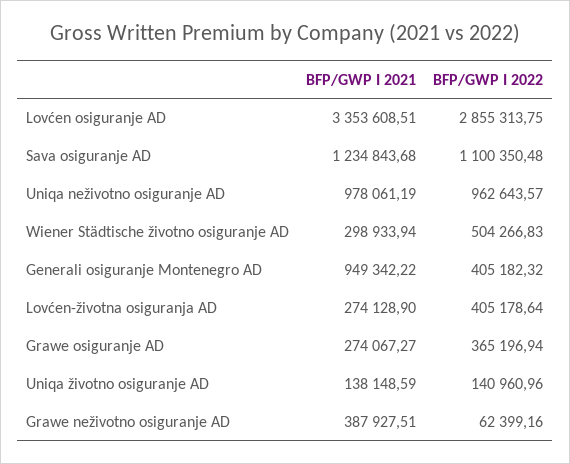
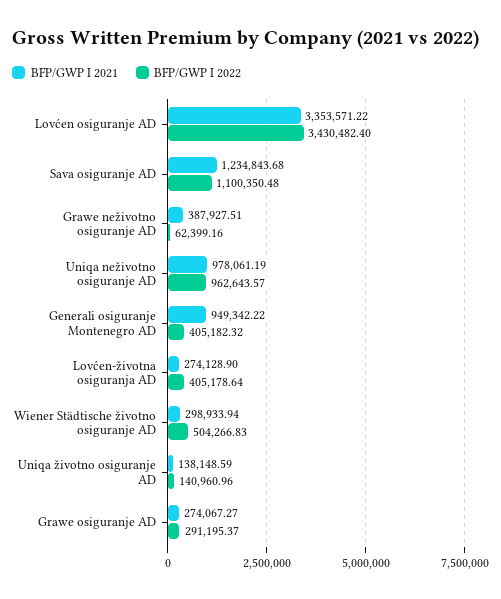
  {
    "BFP/GWP I 2021": {
-     "Lovćen osiguranje AD": 3353608.51,
+     "Lovćen osiguranje AD": 3353571.22,
      "Sava osiguranje AD": 1234843.68,
      "Uniqa neživotno osiguranje AD": 978061.19,
      "Wiener Städtische životno osiguranje AD": 298933.94,
      "Generali osiguranje Montenegro AD": 949342.22,
      "Lovćen-životna osiguranja AD": 274128.9,
      "Grawe osiguranje AD": 274067.27,
      "Uniqa životno osiguranje AD": 138148.59,
      "Grawe neživotno osiguranje AD": 387927.51
    },
    "BFP/GWP I 2022": {
-     "Lovćen osiguranje AD": 2855313.75,
+     "Lovćen osiguranje AD": 3430482.4,
      "Sava osiguranje AD": 1100350.48,
      "Uniqa neživotno osiguranje AD": 962643.57,
      "Wiener Städtische životno osiguranje AD": 504266.83,
      "Generali osiguranje Montenegro AD": 405182.32,
      "Lovćen-životna osiguranja AD": 405178.64,
-     "Grawe osiguranje AD": 365196.94,
+     "Grawe osiguranje AD": 291195.37,
      "Uniqa životno osiguranje AD": 140960.96,
      "Grawe neživotno osiguranje AD": 62399.16
    }
  }

